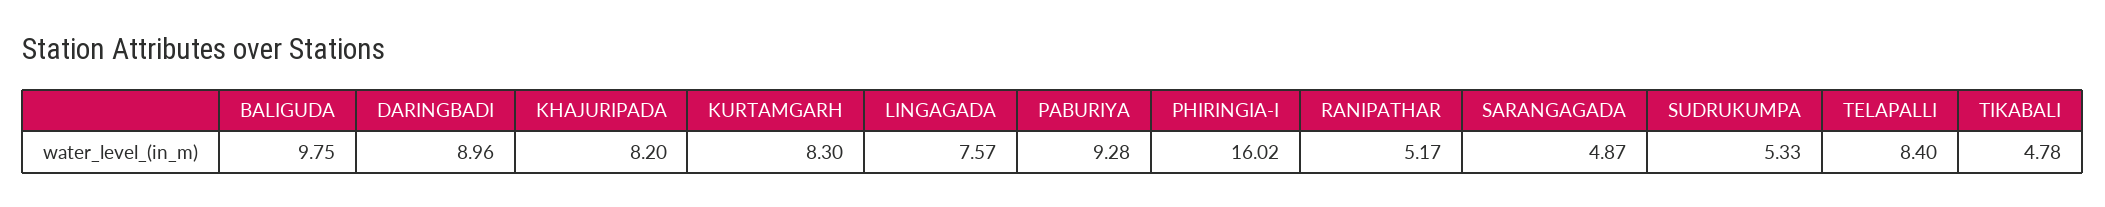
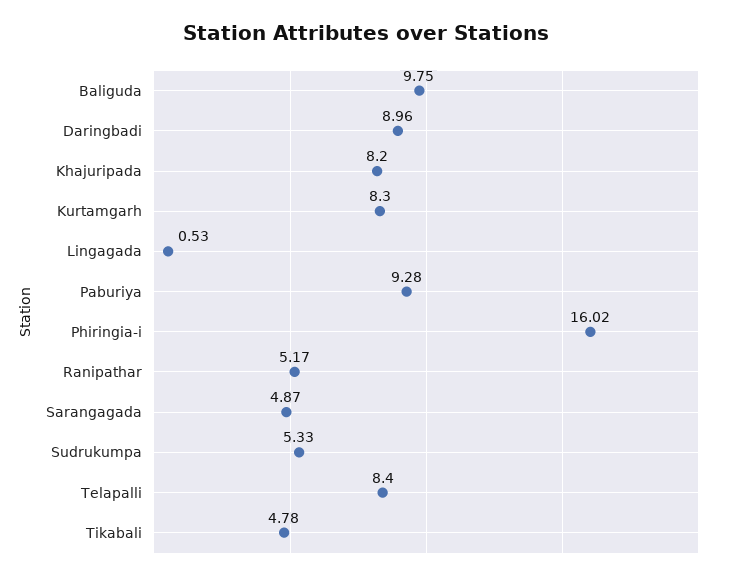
  {
    "BALIGUDA": 9.75,
    "DARINGBADI": 8.96,
    "KHAJURIPADA": 8.2,
    "KURTAMGARH": 8.3,
-   "LINGAGADA": 7.57,
+   "LINGAGADA": 0.53,
    "PABURIYA": 9.28,
    "PHIRINGIA-I": 16.02,
    "RANIPATHAR": 5.17,
    "SARANGAGADA": 4.87,
    "SUDRUKUMPA": 5.33,
    "TELAPALLI": 8.4,
    "TIKABALI": 4.78
  }

